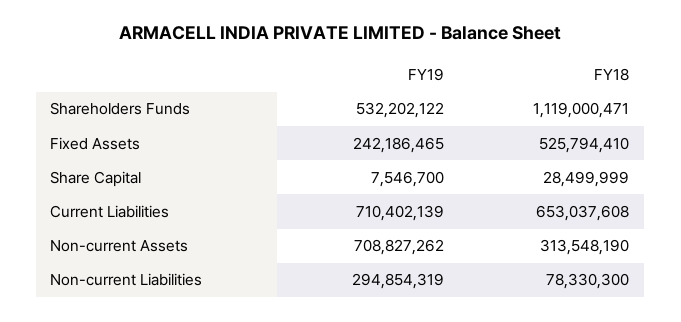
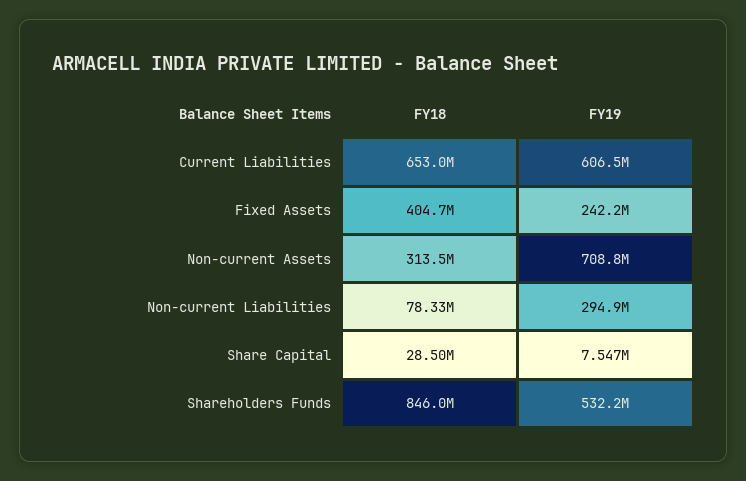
  {
    "FY19": {
      "Shareholders Funds": 532202122,
      "Fixed Assets": 242186465,
      "Share Capital": 7546700,
-     "Current Liabilities": 710402139,
+     "Current Liabilities": 606500000,
      "Non-current Assets": 708827262,
      "Non-current Liabilities": 294854319
    },
    "FY18": {
-     "Shareholders Funds": 1119000471,
+     "Shareholders Funds": 846000000,
-     "Fixed Assets": 525794410,
+     "Fixed Assets": 404700000,
      "Share Capital": 28499999,
      "Current Liabilities": 653037608,
      "Non-current Assets": 313548190,
      "Non-current Liabilities": 78330300
    }
  }

